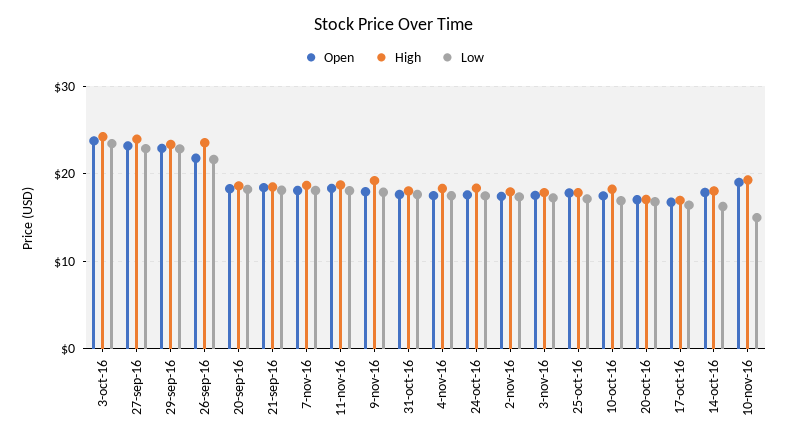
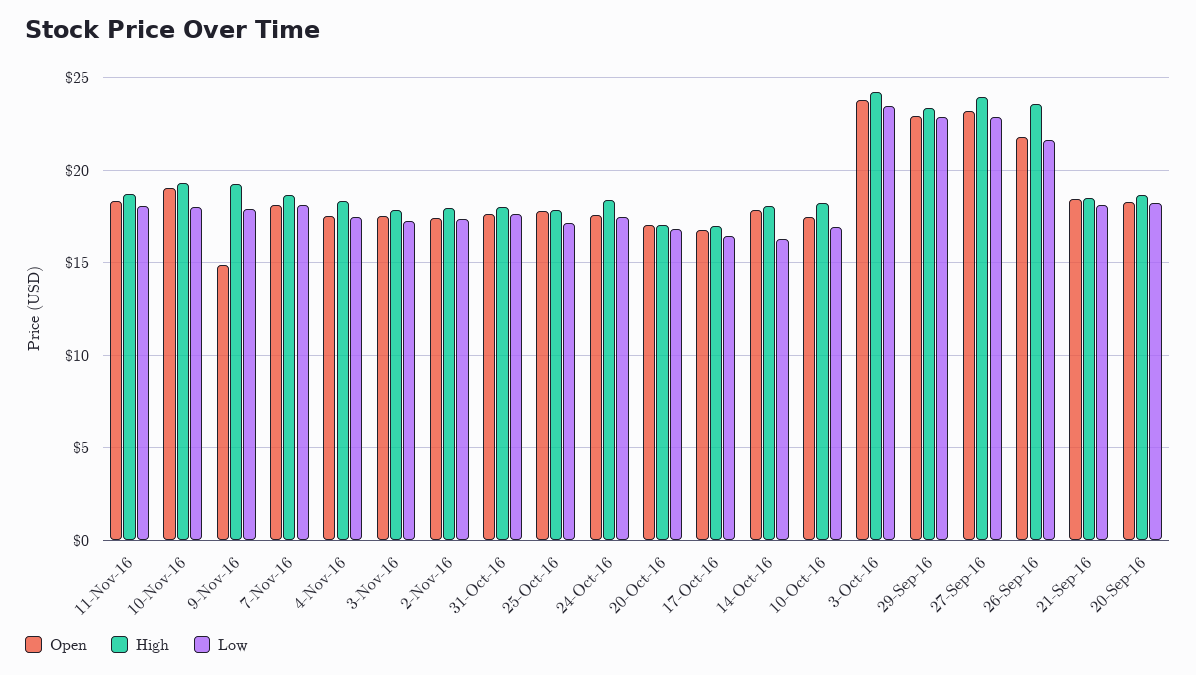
  {
    "Open": {
      "3-oct-16": 24,
      "27-sep-16": 23,
      "29-sep-16": 23,
      "26-sep-16": 22,
      "20-sep-16": 18.5,
      "21-sep-16": 18.5,
      "7-nov-16": 18,
      "11-nov-16": 18.5,
-     "9-nov-16": 18,
+     "9-nov-16": 15,
      "31-oct-16": 17.5,
      "4-nov-16": 17.5,
      "24-oct-16": 17.5,
      "2-nov-16": 17.5,
      "3-nov-16": 17.5,
      "25-oct-16": 18,
      "10-oct-16": 17.5,
      "20-oct-16": 17,
      "17-oct-16": 17,
      "14-oct-16": 18,
      "10-nov-16": 19
    },
    "High": {
      "3-oct-16": 24.5,
      "27-sep-16": 24,
      "29-sep-16": 23.5,
      "26-sep-16": 23.5,
      "20-sep-16": 18.5,
      "21-sep-16": 18.5,
      "7-nov-16": 18.5,
      "11-nov-16": 18.5,
      "9-nov-16": 19,
      "31-oct-16": 18,
      "4-nov-16": 18.5,
      "24-oct-16": 18.5,
      "2-nov-16": 18,
      "3-nov-16": 18,
      "25-oct-16": 18,
      "10-oct-16": 18,
      "20-oct-16": 17,
      "17-oct-16": 17,
      "14-oct-16": 18,
      "10-nov-16": 19.5
    },
    "Low": {
      "3-oct-16": 23.5,
      "27-sep-16": 23,
      "29-sep-16": 23,
      "26-sep-16": 21.5,
      "20-sep-16": 18,
      "21-sep-16": 18,
      "7-nov-16": 18,
      "11-nov-16": 18,
      "9-nov-16": 18,
      "31-oct-16": 17.5,
      "4-nov-16": 17.5,
      "24-oct-16": 17.5,
      "2-nov-16": 17.5,
      "3-nov-16": 17.5,
      "25-oct-16": 17,
      "10-oct-16": 17,
      "20-oct-16": 17,
      "17-oct-16": 16.5,
      "14-oct-16": 16.5,
-     "10-nov-16": 15
+     "10-nov-16": 18
    }
  }

